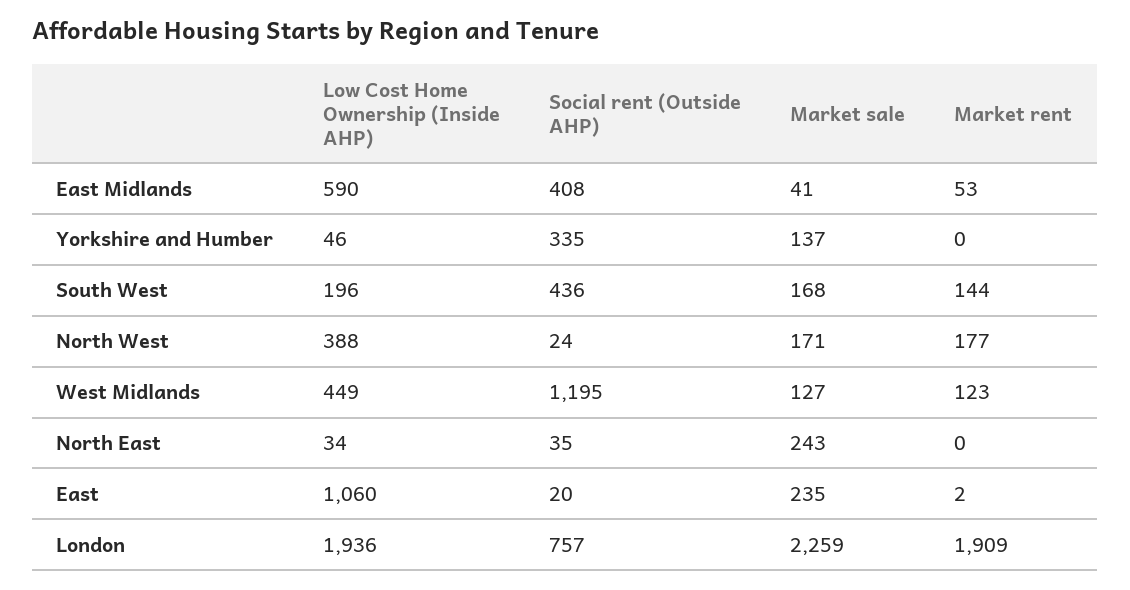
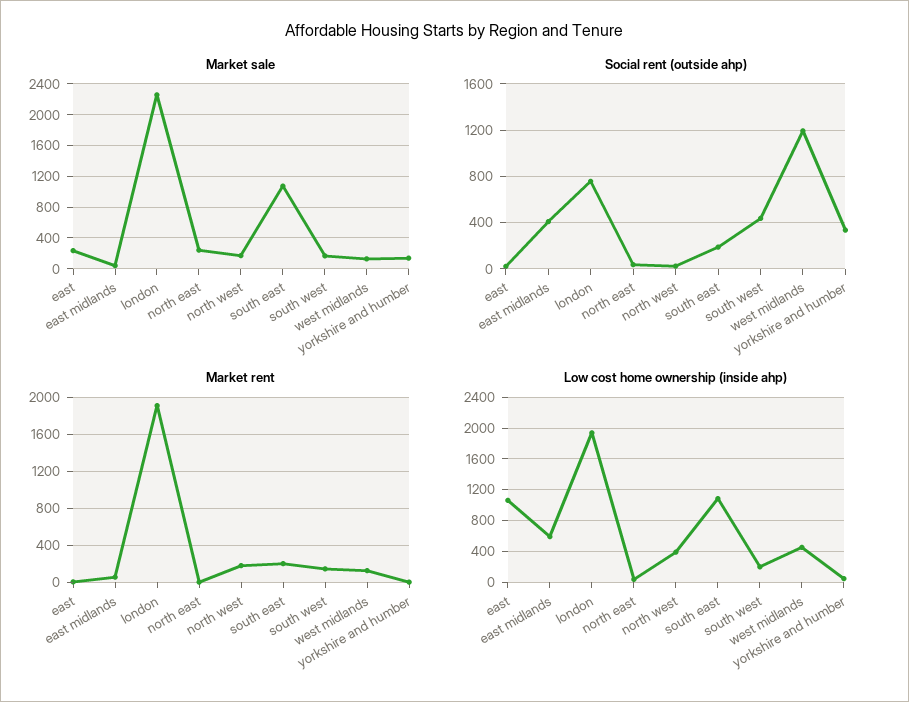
  {
    "Low Cost Home Ownership (Inside AHP)": {
      "East Midlands": 590,
      "Yorkshire and Humber": 46,
      "South West": 196,
      "North West": 388,
      "West Midlands": 449,
      "North East": 34,
      "East": 1060,
-     "London": 1936
+     "London": 1936,
+     "south east": 1100
    },
    "Social rent (Outside AHP)": {
      "East Midlands": 408,
      "Yorkshire and Humber": 335,
      "South West": 436,
      "North West": 24,
      "West Midlands": 1195,
      "North East": 35,
      "East": 20,
-     "London": 757
+     "London": 757,
+     "south east": 200
    },
    "Market sale": {
      "East Midlands": 41,
      "Yorkshire and Humber": 137,
      "South West": 168,
      "North West": 171,
      "West Midlands": 127,
      "North East": 243,
      "East": 235,
-     "London": 2259
+     "London": 2259,
+     "south east": 1100
    },
    "Market rent": {
      "East Midlands": 53,
      "Yorkshire and Humber": 0,
      "South West": 144,
      "North West": 177,
      "West Midlands": 123,
      "North East": 0,
      "East": 2,
-     "London": 1909
+     "London": 1909,
+     "south east": 200
    }
  }

